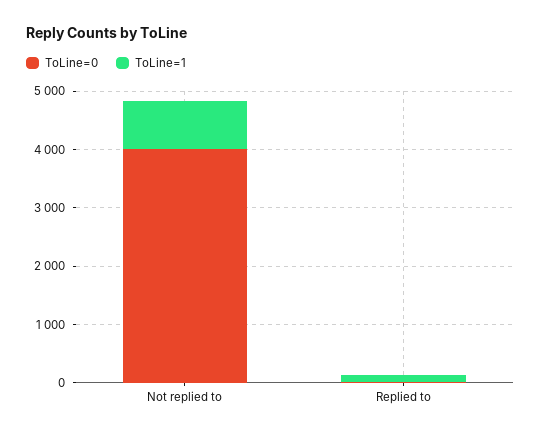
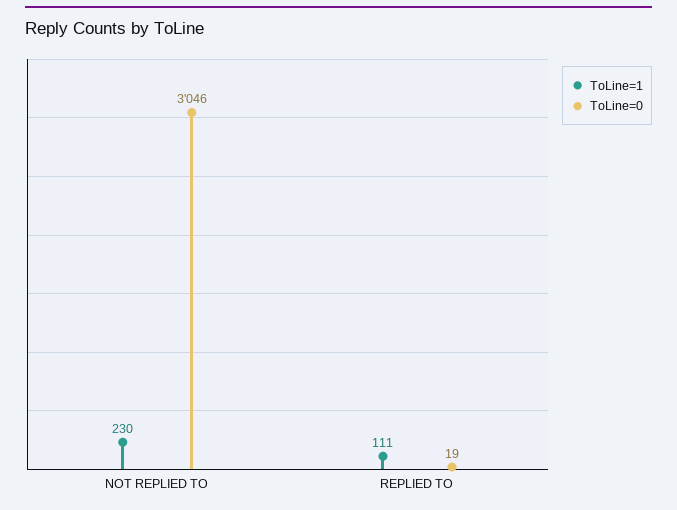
  {
    "ToLine=0": {
-     "Not replied to": 4000,
+     "Not replied to": 3046,
      "Replied to": 19
    },
    "ToLine=1": {
-     "Not replied to": 800,
+     "Not replied to": 230,
      "Replied to": 111
    }
  }

